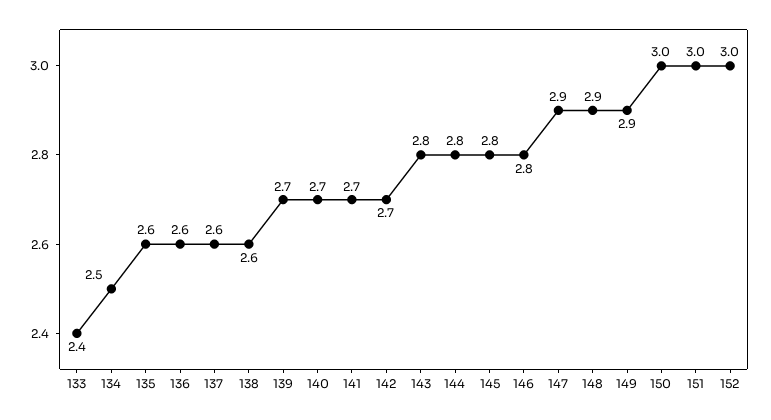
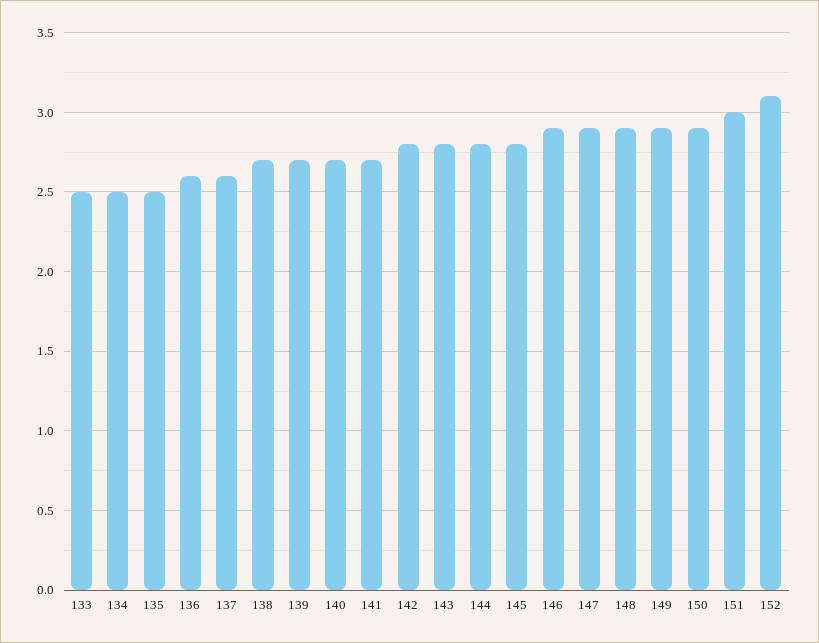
  {
-   "133": 2.4,
+   "133": 2.5,
    "134": 2.5,
-   "135": 2.6,
+   "135": 2.5,
    "136": 2.6,
    "137": 2.6,
-   "138": 2.6,
+   "138": 2.7,
    "139": 2.7,
    "140": 2.7,
    "141": 2.7,
-   "142": 2.7,
+   "142": 2.8,
    "143": 2.8,
    "144": 2.8,
    "145": 2.8,
-   "146": 2.8,
+   "146": 2.9,
    "147": 2.9,
    "148": 2.9,
    "149": 2.9,
-   "150": 3,
+   "150": 2.9,
    "151": 3,
-   "152": 3
+   "152": 3.1
  }

